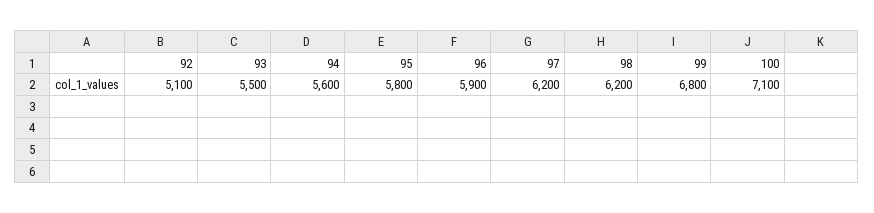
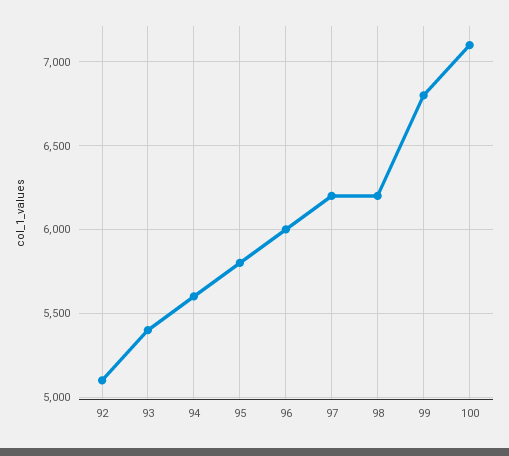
  {
    "92": 5100,
-   "93": 5500,
+   "93": 5400,
    "94": 5600,
    "95": 5800,
-   "96": 5900,
+   "96": 6000,
    "97": 6200,
    "98": 6200,
    "99": 6800,
    "100": 7100
  }

